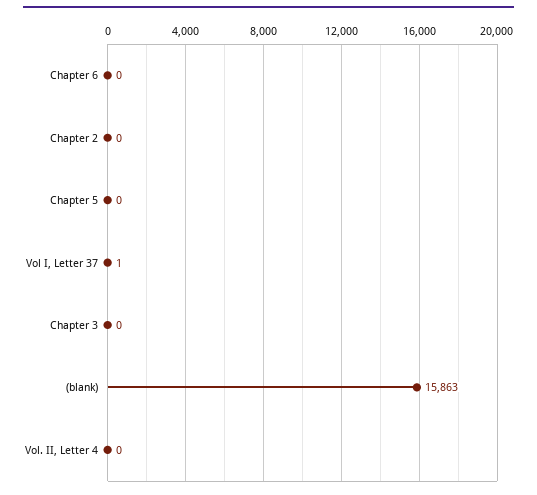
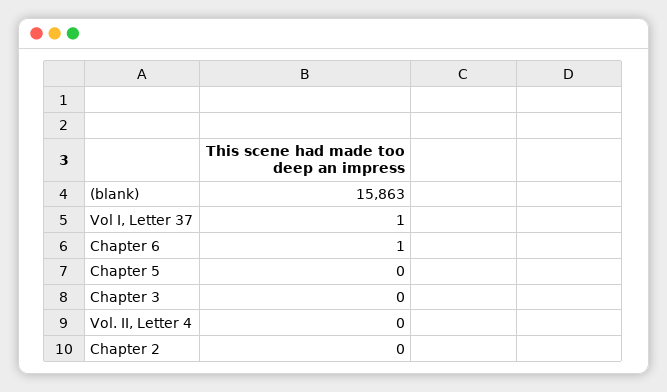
  {
-   "Chapter 6": 0,
+   "Chapter 6": 1,
    "Chapter 2": 0,
    "Chapter 5": 0,
    "Vol I, Letter 37": 1,
    "Chapter 3": 0,
    "(blank)": 15863,
    "Vol. II, Letter 4": 0
  }

